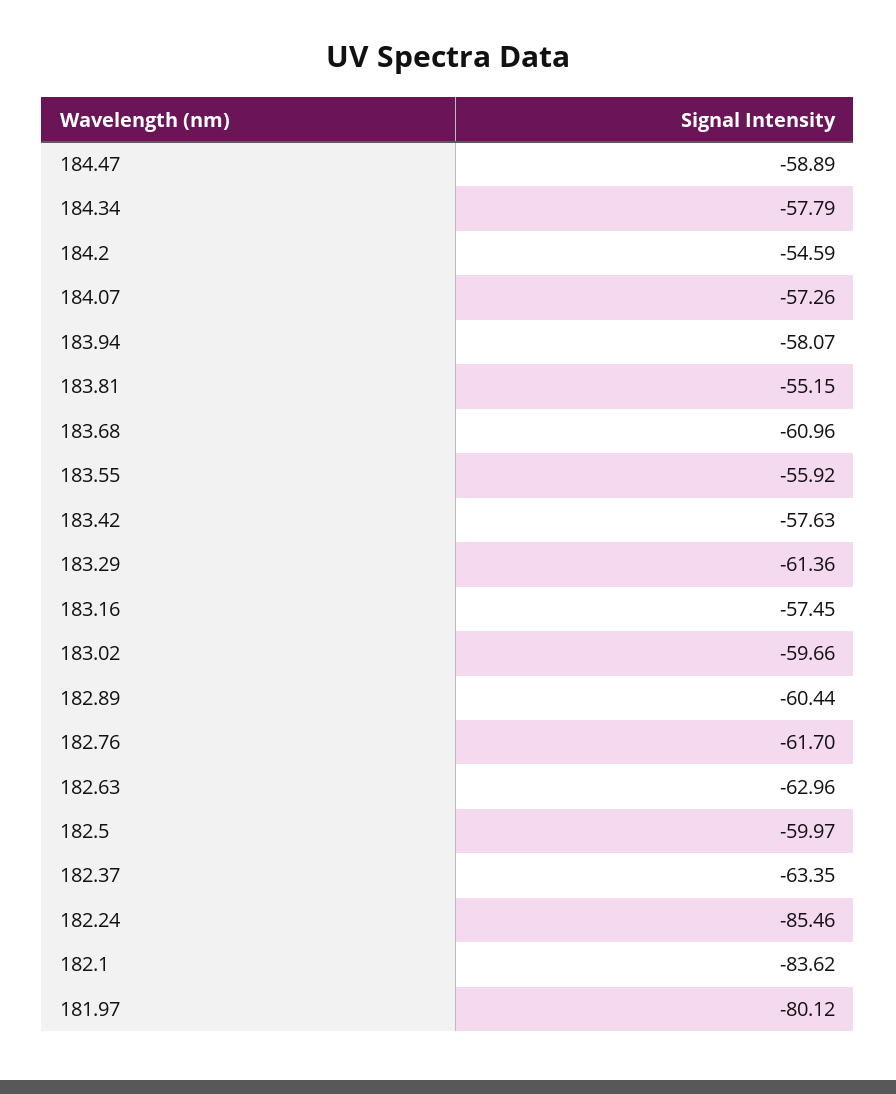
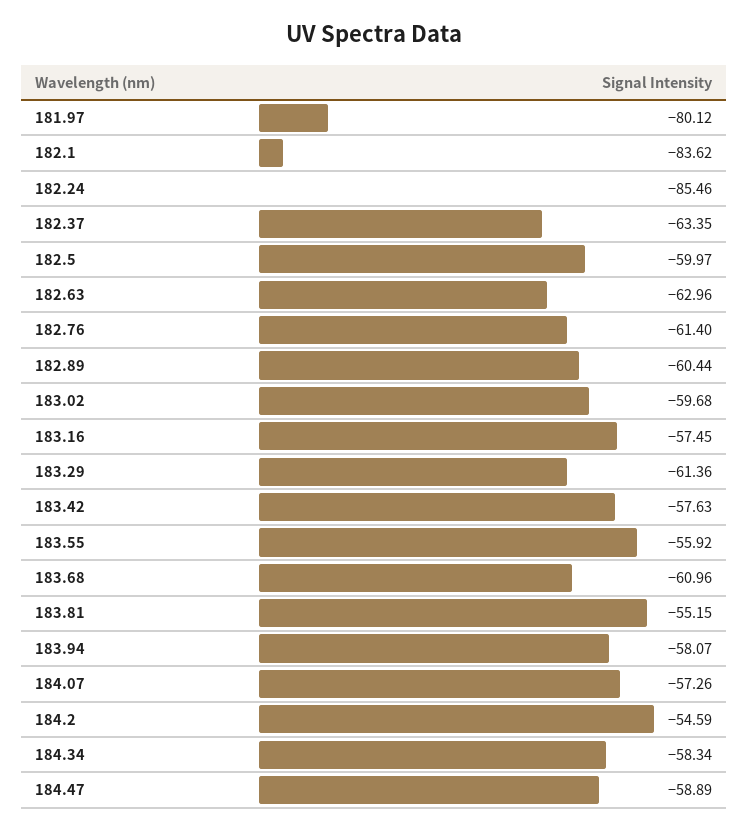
  {
    "184.47": -58.89,
-   "184.34": -57.79,
+   "184.34": -58.34,
    "184.2": -54.59,
    "184.07": -57.26,
    "183.94": -58.07,
    "183.81": -55.15,
    "183.68": -60.96,
    "183.55": -55.92,
    "183.42": -57.63,
    "183.29": -61.36,
    "183.16": -57.45,
-   "183.02": -59.66,
+   "183.02": -59.68,
    "182.89": -60.44,
-   "182.76": -61.7,
+   "182.76": -61.4,
    "182.63": -62.96,
    "182.5": -59.97,
    "182.37": -63.35,
    "182.24": -85.46,
    "182.1": -83.62,
    "181.97": -80.12
  }

